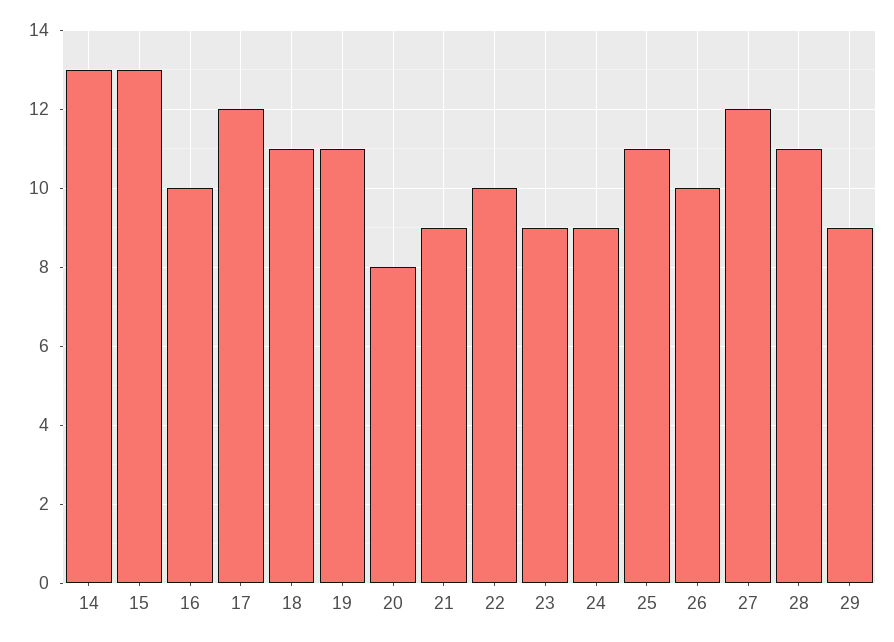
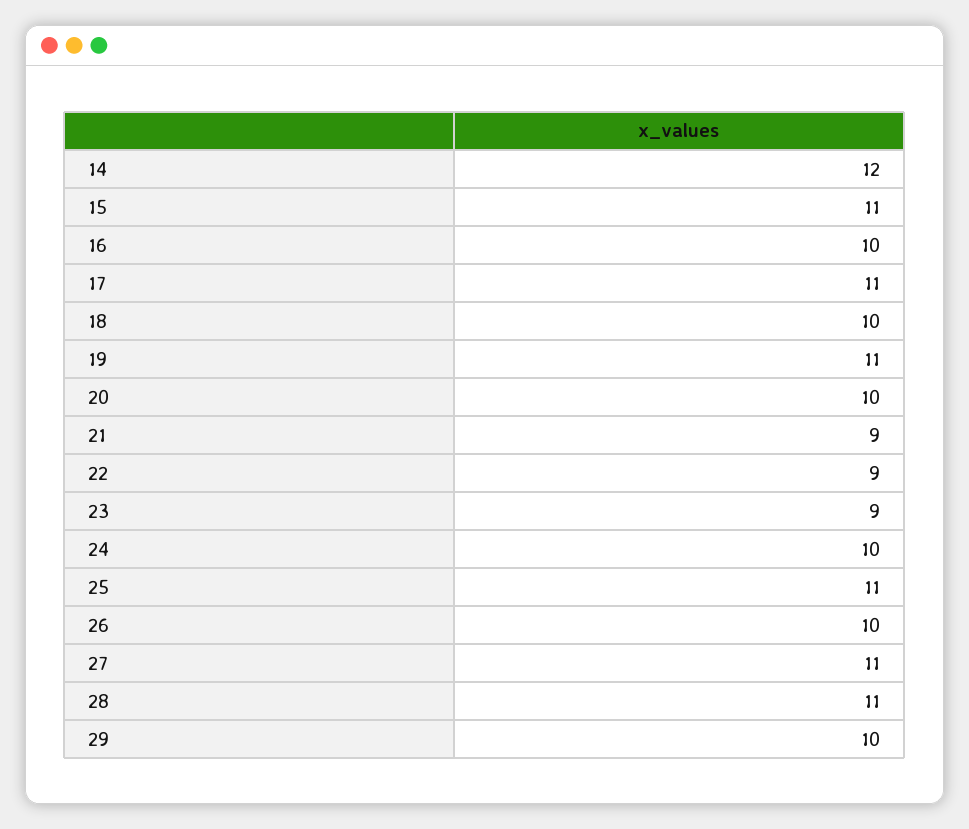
  {
-   "14": 13,
+   "14": 12,
-   "15": 13,
+   "15": 11,
    "16": 10,
-   "17": 12,
+   "17": 11,
-   "18": 11,
+   "18": 10,
    "19": 11,
-   "20": 8,
+   "20": 10,
    "21": 9,
-   "22": 10,
+   "22": 9,
    "23": 9,
-   "24": 9,
+   "24": 10,
    "25": 11,
    "26": 10,
-   "27": 12,
+   "27": 11,
    "28": 11,
-   "29": 9
+   "29": 10
  }

